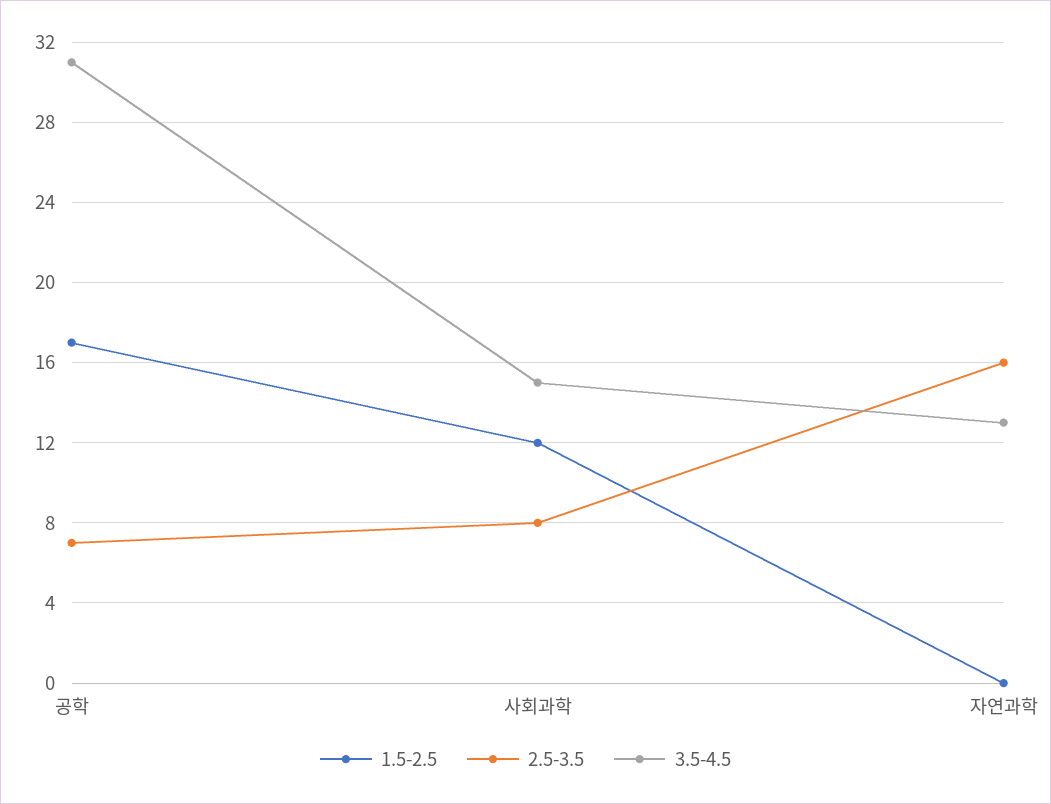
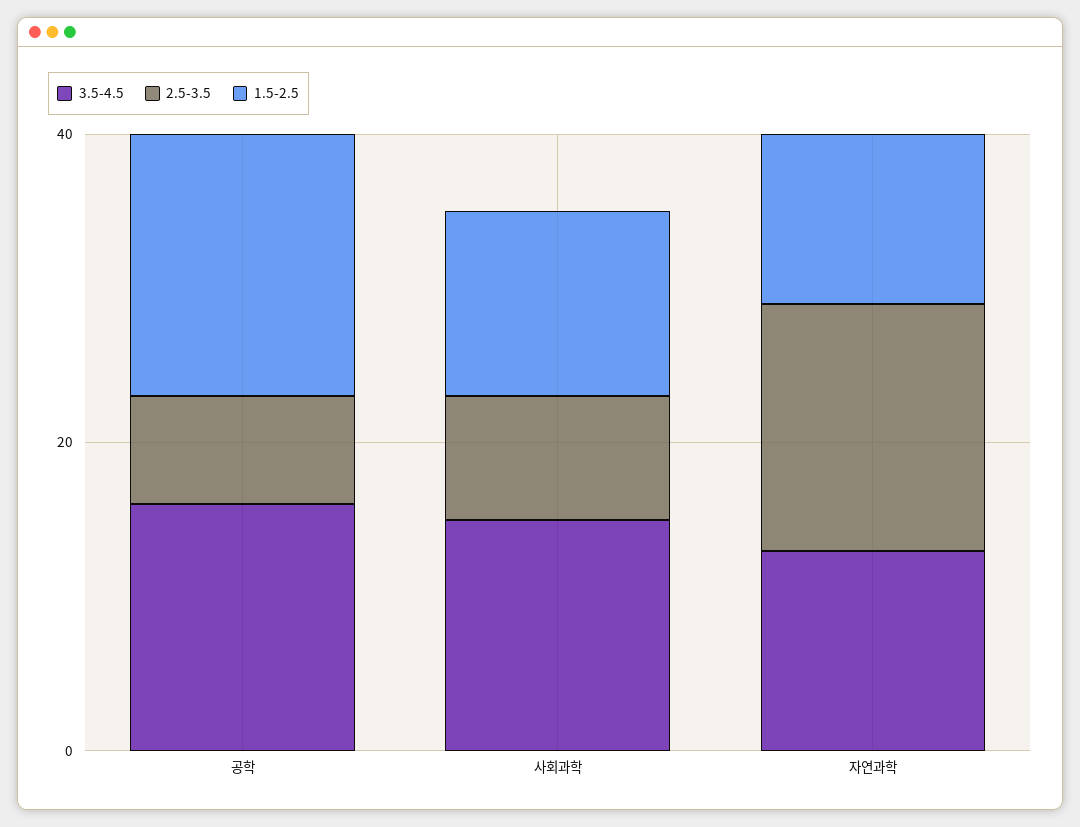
  {
    "1.5-2.5": {
      "공학": 17,
      "사회과학": 12,
-     "자연과학": 0
+     "자연과학": 10
    },
    "2.5-3.5": {
      "공학": 7,
      "사회과학": 8,
      "자연과학": 16
    },
    "3.5-4.5": {
-     "공학": 31,
+     "공학": 15,
      "사회과학": 15,
      "자연과학": 13
    }
  }

